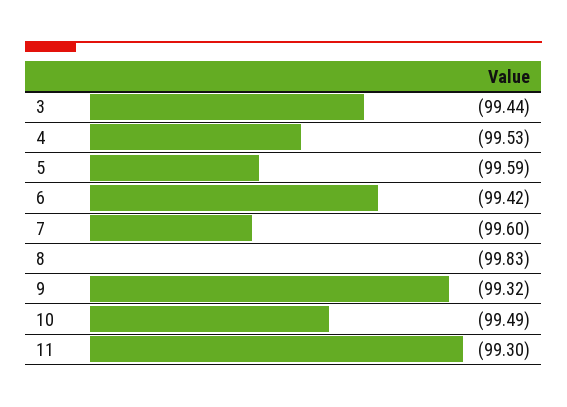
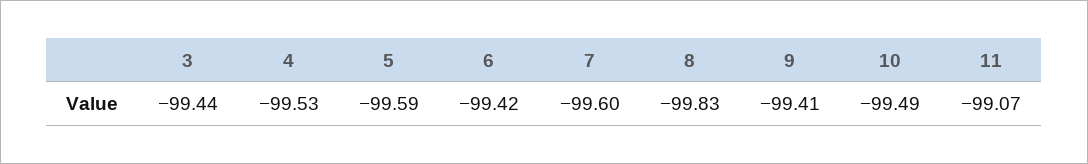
  {
    "3": -99.44,
    "4": -99.53,
    "5": -99.59,
    "6": -99.42,
    "7": -99.6,
    "8": -99.83,
-   "9": -99.32,
+   "9": -99.41,
    "10": -99.49,
-   "11": -99.3
+   "11": -99.07
  }

